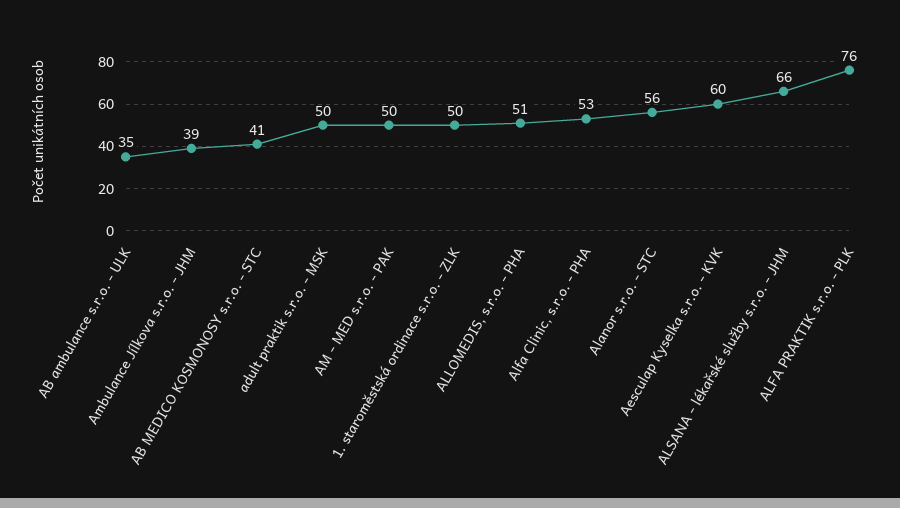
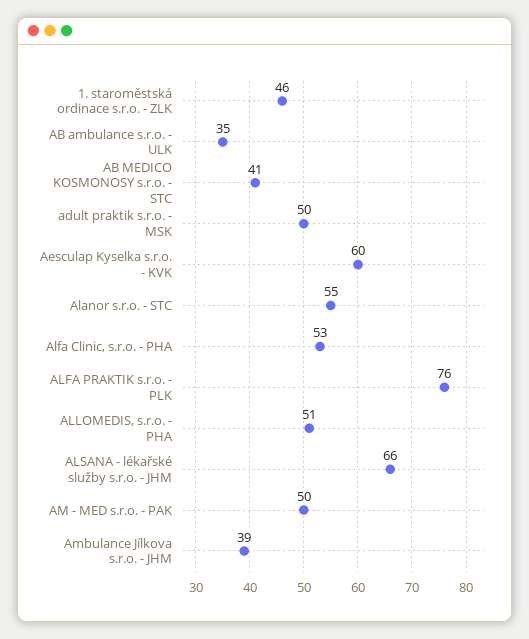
  {
    "AB ambulance s.r.o. - ULK": 35,
    "Ambulance Jílkova s.r.o. - JHM": 39,
    "AB MEDICO KOSMONOSY s.r.o. - STC": 41,
    "adult praktik s.r.o. - MSK": 50,
    "AM - MED s.r.o. - PAK": 50,
-   "1. staroměstská ordinace s.r.o. - ZLK": 50,
+   "1. staroměstská ordinace s.r.o. - ZLK": 46,
    "ALLOMEDIS, s.r.o. - PHA": 51,
    "Alfa Clinic, s.r.o. - PHA": 53,
-   "Alanor s.r.o. - STC": 56,
+   "Alanor s.r.o. - STC": 55,
    "Aesculap Kyselka s.r.o. - KVK": 60,
    "ALSANA - lékařské služby s.r.o. - JHM": 66,
    "ALFA PRAKTIK s.r.o. - PLK": 76
  }

